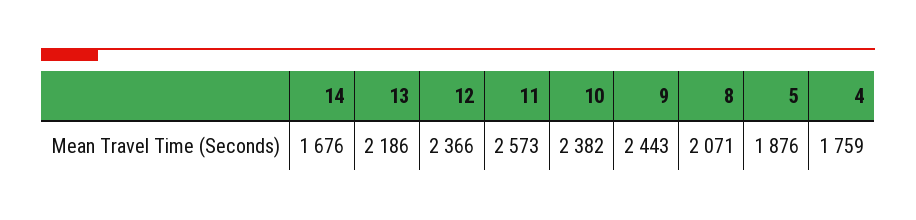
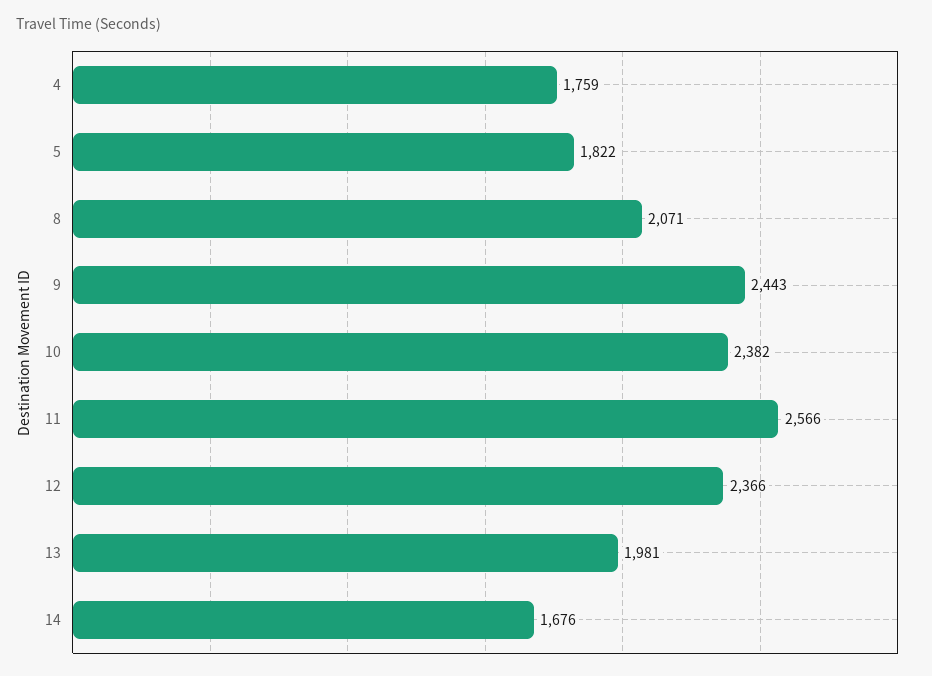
  {
    "14": 1676,
-   "13": 2186,
+   "13": 1981,
    "12": 2366,
-   "11": 2573,
+   "11": 2566,
    "10": 2382,
    "9": 2443,
    "8": 2071,
-   "5": 1876,
+   "5": 1822,
    "4": 1759
  }

